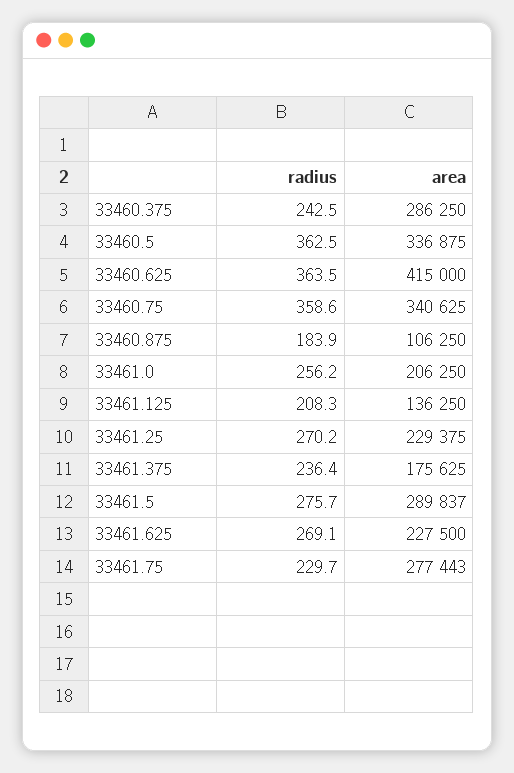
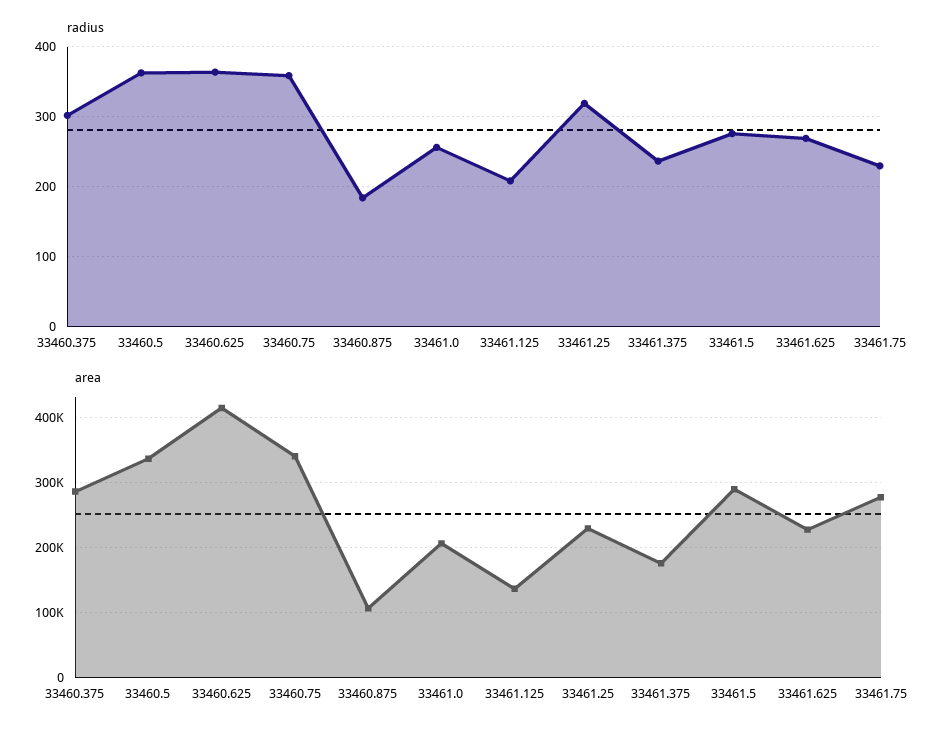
  {
    "radius": {
-     "33460.375": 242.5,
+     "33460.375": 300,
      "33460.5": 362.5,
      "33460.625": 363.5,
      "33460.75": 358.6,
      "33460.875": 183.9,
      "33461.0": 256.2,
      "33461.125": 208.3,
-     "33461.25": 270.2,
+     "33461.25": 320,
      "33461.375": 236.4,
      "33461.5": 275.7,
      "33461.625": 269.1,
      "33461.75": 229.7
    },
    "area": {
      "33460.375": 286250,
      "33460.5": 336875,
      "33460.625": 415000,
      "33460.75": 340625,
      "33460.875": 106250,
      "33461.0": 206250,
      "33461.125": 136250,
      "33461.25": 229375,
      "33461.375": 175625,
      "33461.5": 289837,
      "33461.625": 227500,
      "33461.75": 277443
    }
  }

